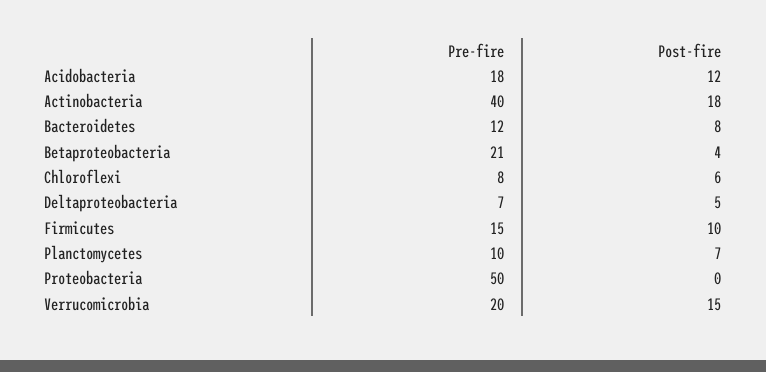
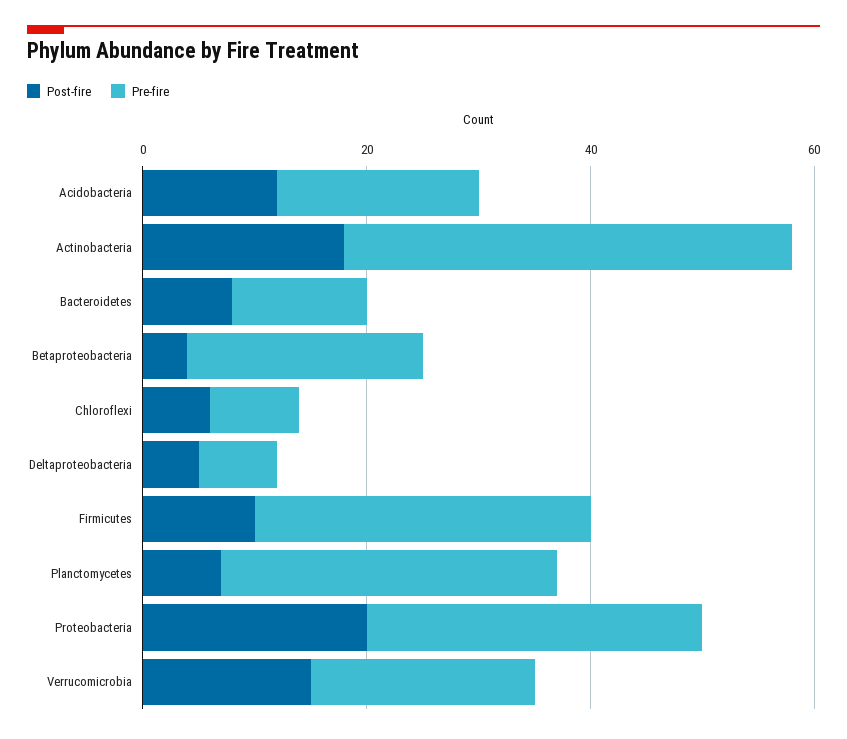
  {
    "Pre-fire": {
      "Acidobacteria": 18,
      "Actinobacteria": 40,
      "Bacteroidetes": 12,
      "Betaproteobacteria": 21,
      "Chloroflexi": 8,
      "Deltaproteobacteria": 7,
-     "Firmicutes": 15,
+     "Firmicutes": 30,
-     "Planctomycetes": 10,
+     "Planctomycetes": 30,
-     "Proteobacteria": 50,
+     "Proteobacteria": 30,
      "Verrucomicrobia": 20
    },
    "Post-fire": {
      "Acidobacteria": 12,
      "Actinobacteria": 18,
      "Bacteroidetes": 8,
      "Betaproteobacteria": 4,
      "Chloroflexi": 6,
      "Deltaproteobacteria": 5,
      "Firmicutes": 10,
      "Planctomycetes": 7,
-     "Proteobacteria": 0,
+     "Proteobacteria": 20,
      "Verrucomicrobia": 15
    }
  }

